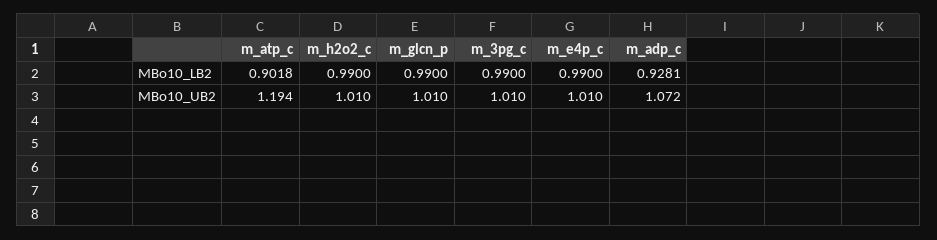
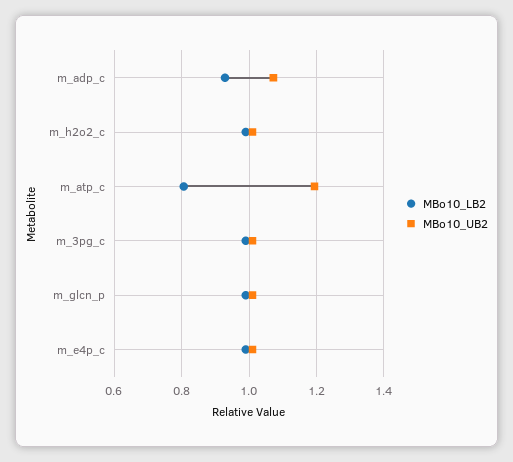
  {
    "MBo10_LB2": {
-     "m_atp_c": 0.9018,
+     "m_atp_c": 0.8,
      "m_h2o2_c": 0.99,
      "m_glcn_p": 0.99,
      "m_3pg_c": 0.99,
      "m_e4p_c": 0.99,
      "m_adp_c": 0.9281
    },
    "MBo10_UB2": {
      "m_atp_c": 1.194,
      "m_h2o2_c": 1.01,
      "m_glcn_p": 1.01,
      "m_3pg_c": 1.01,
      "m_e4p_c": 1.01,
      "m_adp_c": 1.072
    }
  }

